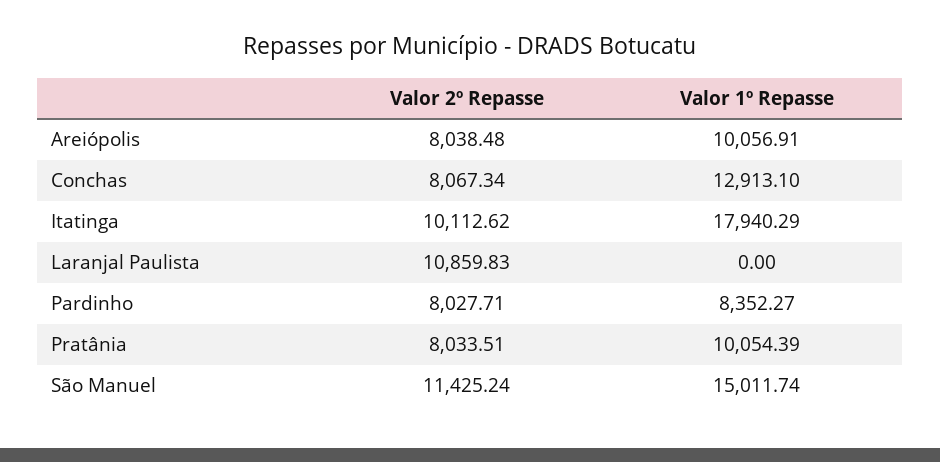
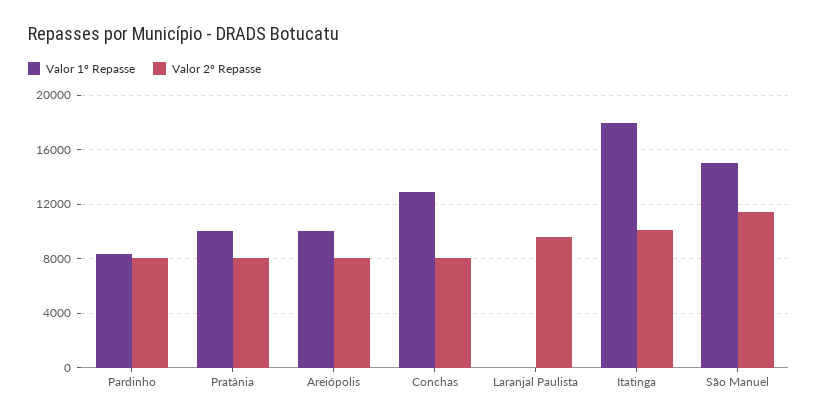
  {
    "Valor 2º Repasse": {
      "Areiópolis": 8038.48,
      "Conchas": 8067.34,
      "Itatinga": 10112.62,
-     "Laranjal Paulista": 10859.83,
+     "Laranjal Paulista": 9500,
      "Pardinho": 8027.71,
      "Pratânia": 8033.51,
      "São Manuel": 11425.24
    },
    "Valor 1º Repasse": {
      "Areiópolis": 10056.91,
      "Conchas": 12913.1,
      "Itatinga": 17940.29,
      "Laranjal Paulista": 0,
      "Pardinho": 8352.27,
      "Pratânia": 10054.39,
      "São Manuel": 15011.74
    }
  }

